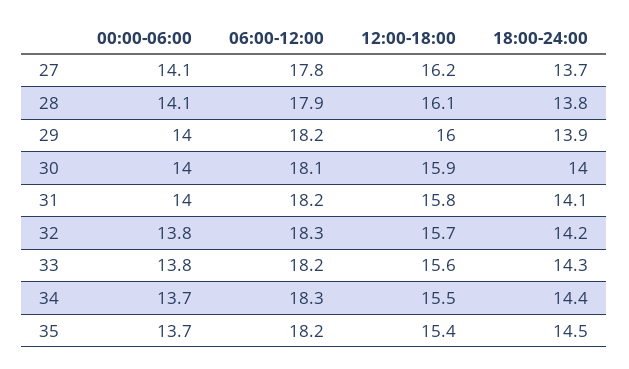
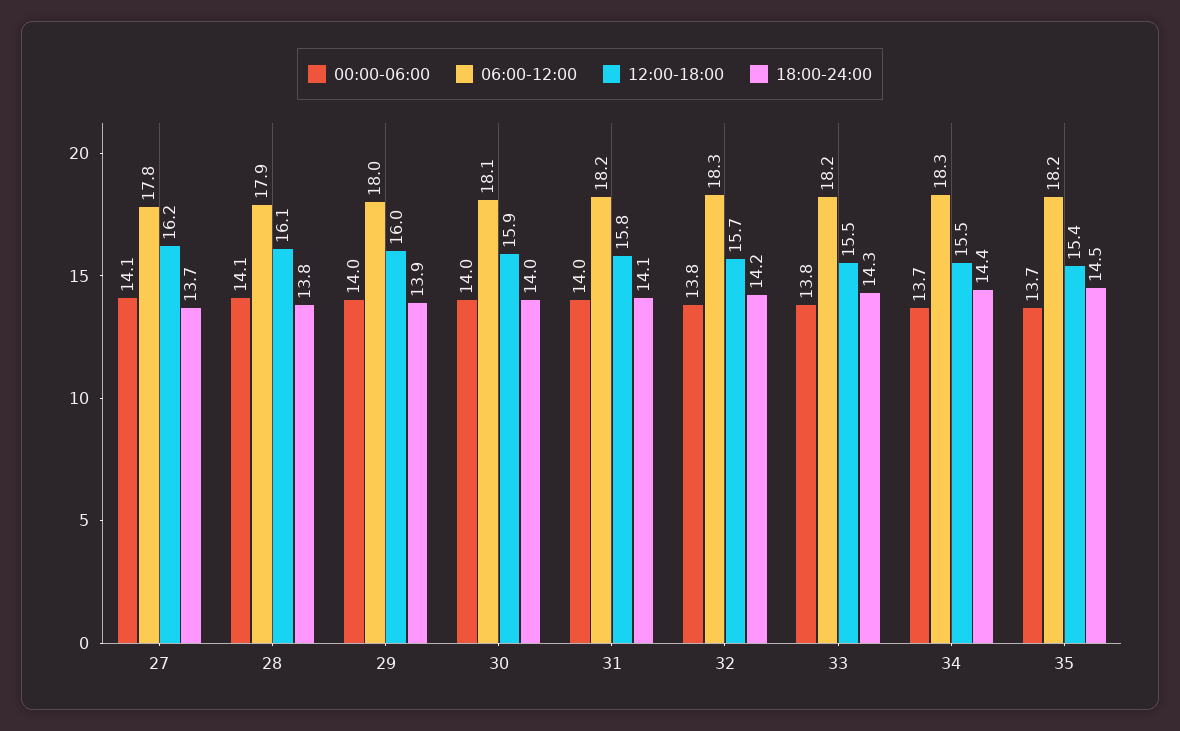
  {
    "00:00-06:00": {
      "27": 14.1,
      "28": 14.1,
      "29": 14,
      "30": 14,
      "31": 14,
      "32": 13.8,
      "33": 13.8,
      "34": 13.7,
      "35": 13.7
    },
    "06:00-12:00": {
      "27": 17.8,
      "28": 17.9,
-     "29": 18.2,
+     "29": 18,
      "30": 18.1,
      "31": 18.2,
      "32": 18.3,
      "33": 18.2,
      "34": 18.3,
      "35": 18.2
    },
    "12:00-18:00": {
      "27": 16.2,
      "28": 16.1,
      "29": 16,
      "30": 15.9,
      "31": 15.8,
      "32": 15.7,
-     "33": 15.6,
+     "33": 15.5,
      "34": 15.5,
      "35": 15.4
    },
    "18:00-24:00": {
      "27": 13.7,
      "28": 13.8,
      "29": 13.9,
      "30": 14,
      "31": 14.1,
      "32": 14.2,
      "33": 14.3,
      "34": 14.4,
      "35": 14.5
    }
  }

